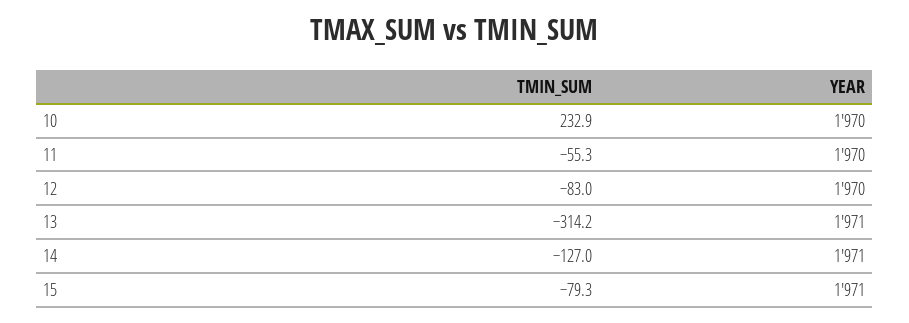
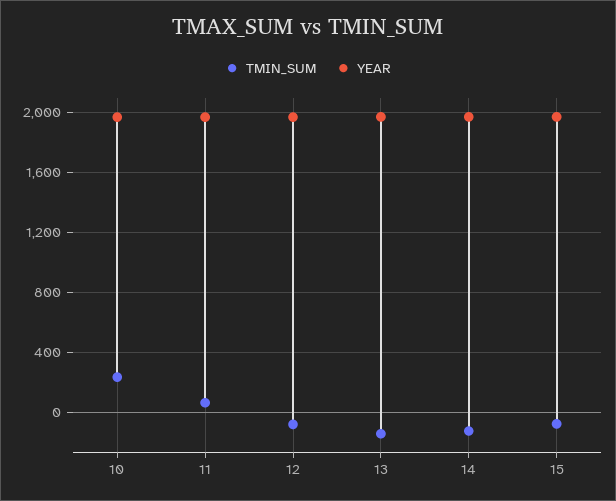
  {
    "TMIN_SUM": {
      "10": 232.9,
-     "11": -55.3,
+     "11": 50,
      "12": -83,
-     "13": -314.2,
+     "13": -150,
      "14": -127,
      "15": -79.3
    },
    "YEAR": {
      "10": 1970,
      "11": 1970,
      "12": 1970,
      "13": 1971,
      "14": 1971,
      "15": 1971
    }
  }

